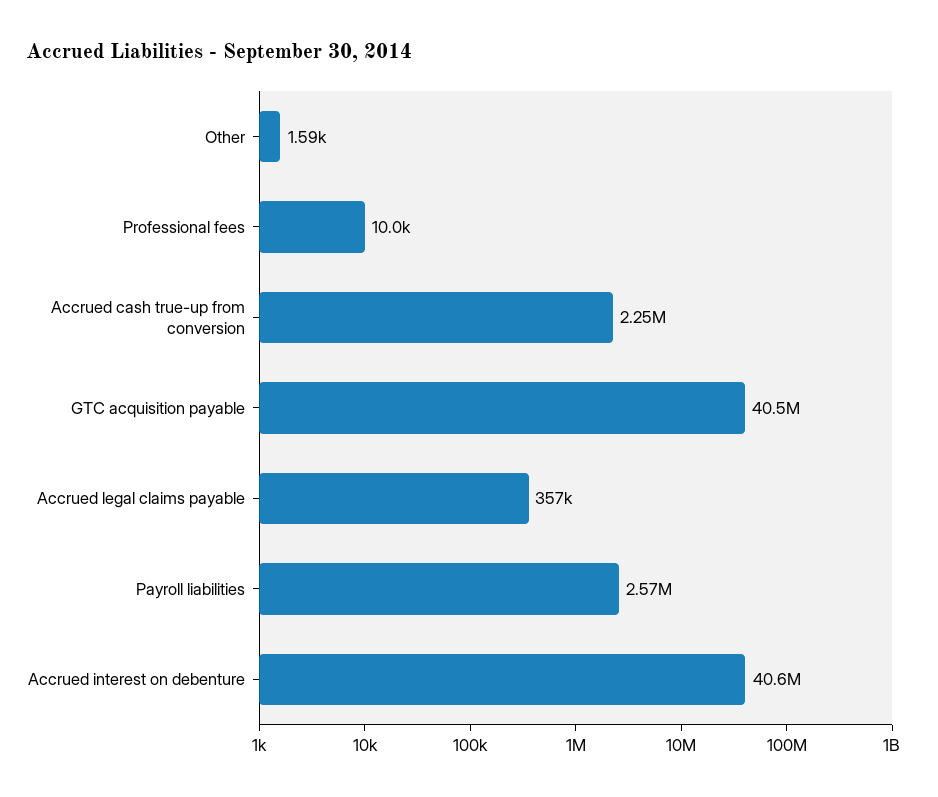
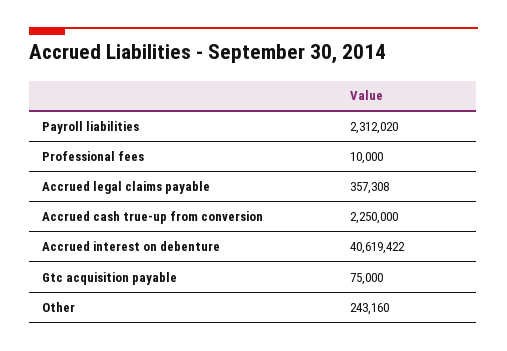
  {
-   "Other": 1590,
+   "Other": 243160,
    "Professional fees": 10000,
    "Accrued cash true-up from conversion": 2250000,
-   "GTC acquisition payable": 40500000,
+   "GTC acquisition payable": 75000,
    "Accrued legal claims payable": 357308,
-   "Payroll liabilities": 2570000,
+   "Payroll liabilities": 2312020,
    "Accrued interest on debenture": 40619422
  }

